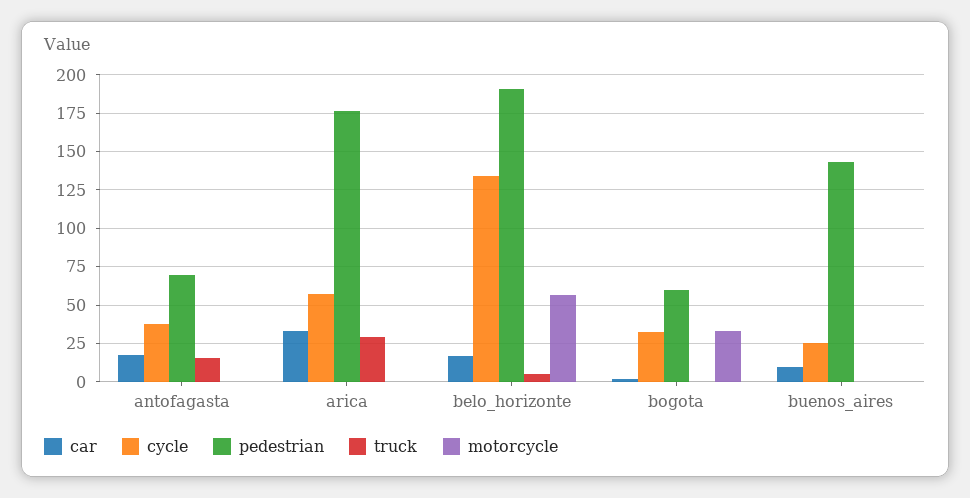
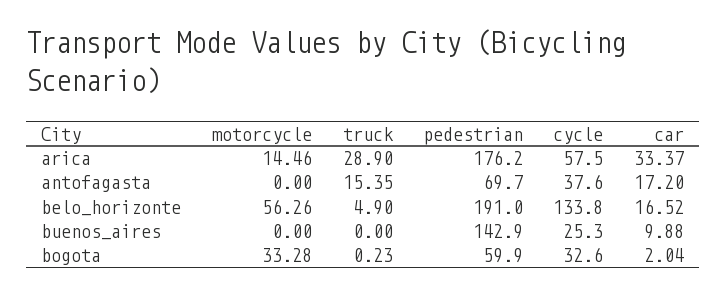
  {
    "car": {
      "antofagasta": 17.2,
      "arica": 33.37,
      "belo_horizonte": 16.52,
      "bogota": 2.04,
      "buenos_aires": 9.88
    },
    "cycle": {
      "antofagasta": 37.6,
      "arica": 57.5,
      "belo_horizonte": 133.8,
      "bogota": 32.6,
      "buenos_aires": 25.3
    },
    "pedestrian": {
      "antofagasta": 69.7,
      "arica": 176.2,
      "belo_horizonte": 191,
      "bogota": 59.9,
      "buenos_aires": 142.9
    },
    "truck": {
      "antofagasta": 15.35,
      "arica": 28.9,
      "belo_horizonte": 4.9,
      "bogota": 0.23,
      "buenos_aires": 0
    },
    "motorcycle": {
      "antofagasta": 0,
-     "arica": 0,
+     "arica": 14.46,
      "belo_horizonte": 56.26,
      "bogota": 33.28,
      "buenos_aires": 0
    }
  }

